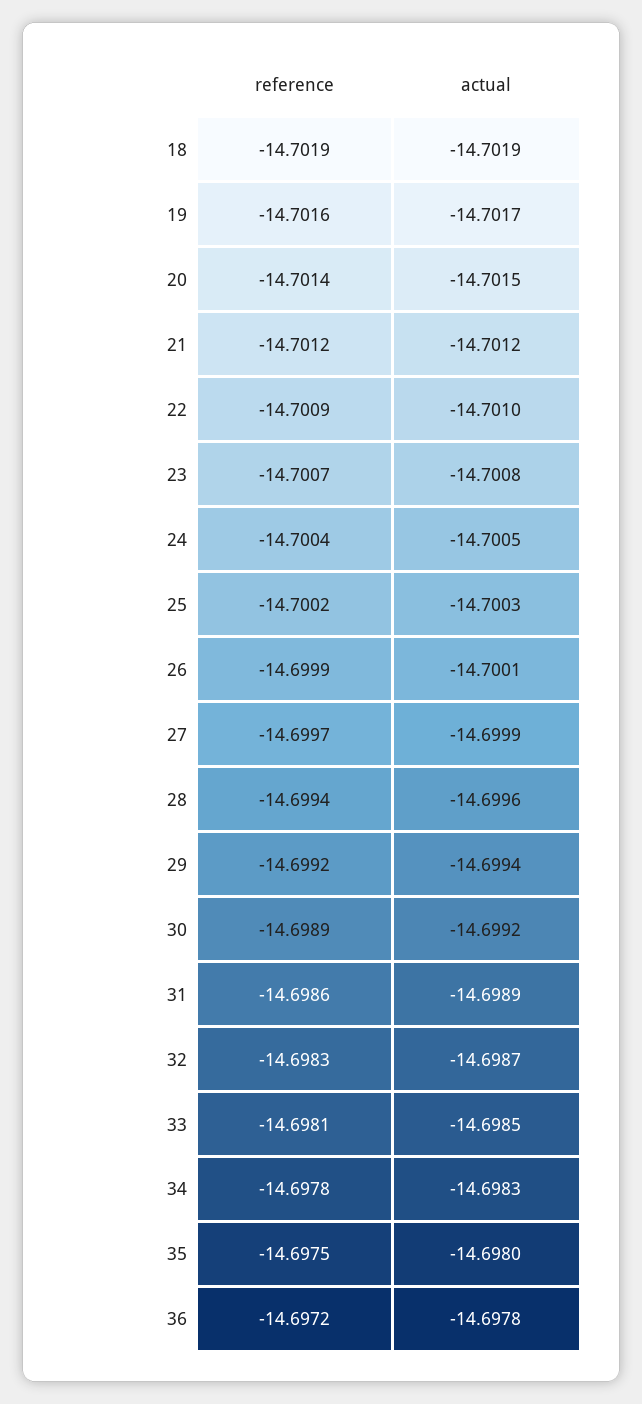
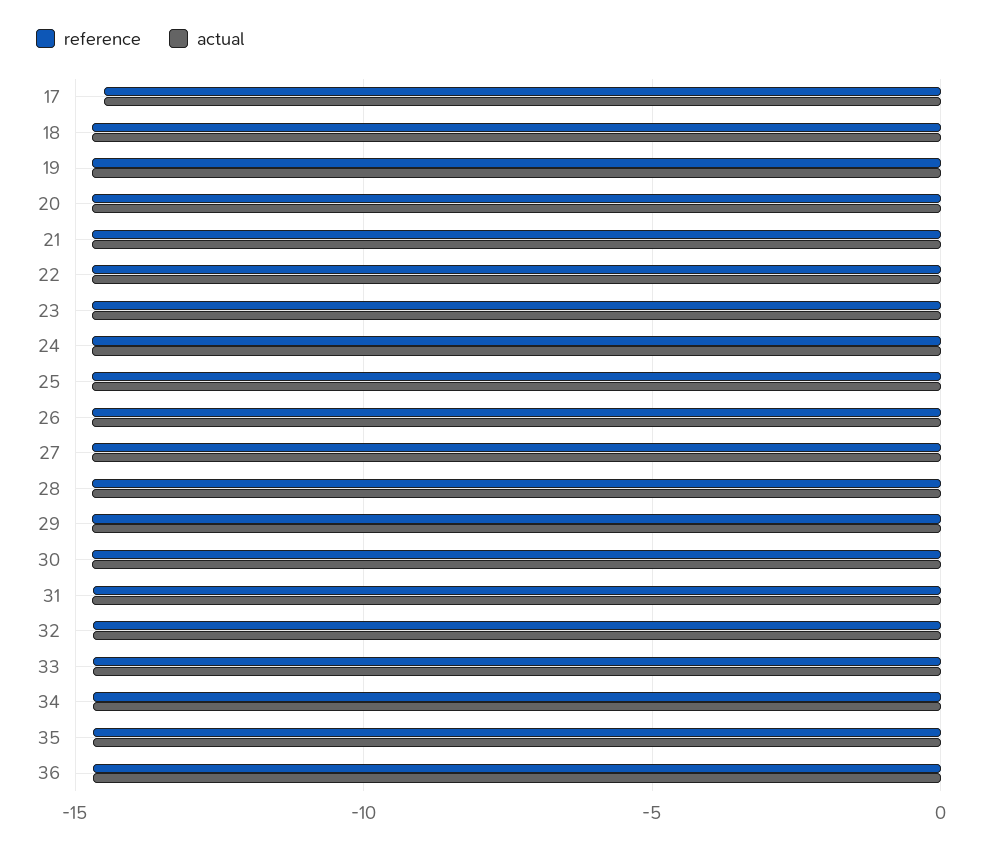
  {
    "reference": {
      "18": -14.7019,
      "19": -14.7016,
      "20": -14.7014,
      "21": -14.7012,
      "22": -14.7009,
      "23": -14.7007,
      "24": -14.7004,
      "25": -14.7002,
      "26": -14.6999,
      "27": -14.6997,
      "28": -14.6994,
      "29": -14.6992,
      "30": -14.6989,
      "31": -14.6986,
      "32": -14.6983,
      "33": -14.6981,
      "34": -14.6978,
      "35": -14.6975,
-     "36": -14.6972
+     "36": -14.6972,
+     "17": -14.5
    },
    "actual": {
      "18": -14.7019,
      "19": -14.7017,
      "20": -14.7015,
      "21": -14.7012,
      "22": -14.701,
      "23": -14.7008,
      "24": -14.7005,
      "25": -14.7003,
      "26": -14.7001,
      "27": -14.6999,
      "28": -14.6996,
      "29": -14.6994,
      "30": -14.6992,
      "31": -14.6989,
      "32": -14.6987,
      "33": -14.6985,
      "34": -14.6983,
      "35": -14.698,
-     "36": -14.6978
+     "36": -14.6978,
+     "17": -14.5
    }
  }

